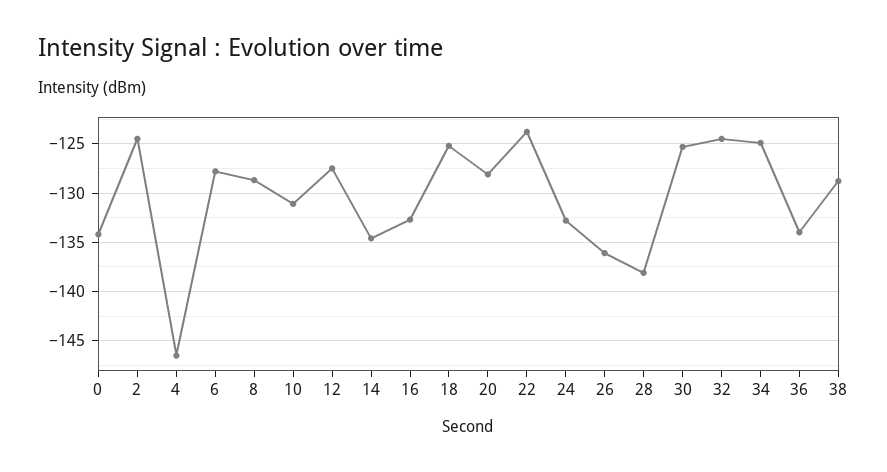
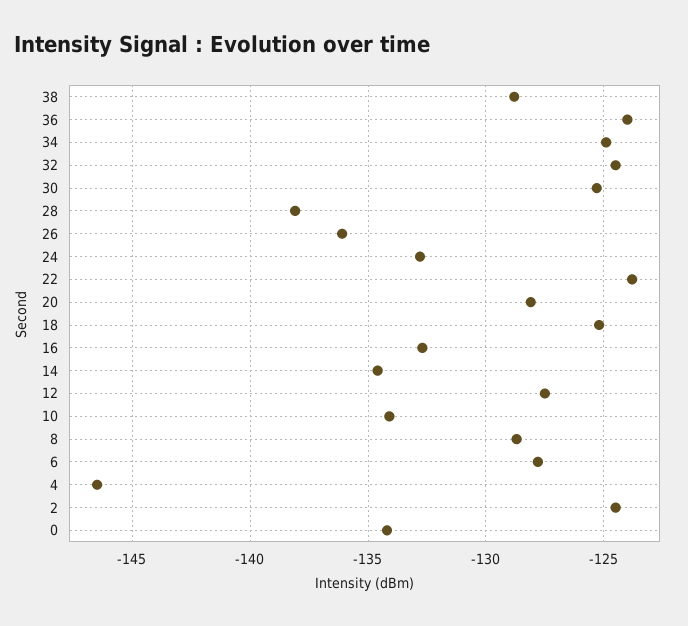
  {
    "0": -134,
    "2": -124.5,
    "4": -146.5,
    "6": -128,
    "8": -128.5,
-   "10": -131,
+   "10": -134,
    "12": -127.5,
    "14": -134.5,
    "16": -132.5,
    "18": -125,
    "20": -128,
    "22": -124,
    "24": -133,
    "26": -136,
    "28": -138,
    "30": -125.5,
    "32": -124.5,
    "34": -125,
-   "36": -134,
+   "36": -124,
    "38": -129
  }

